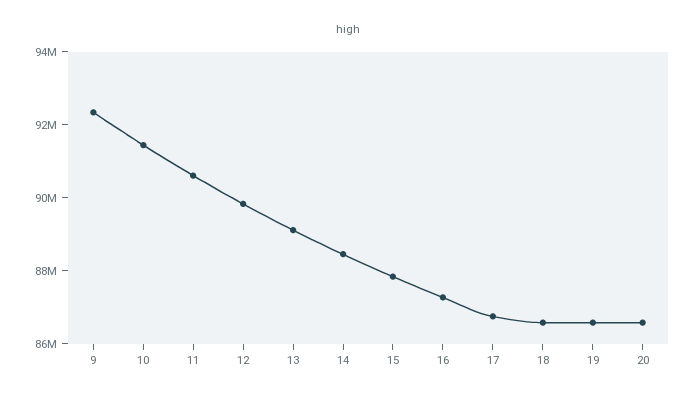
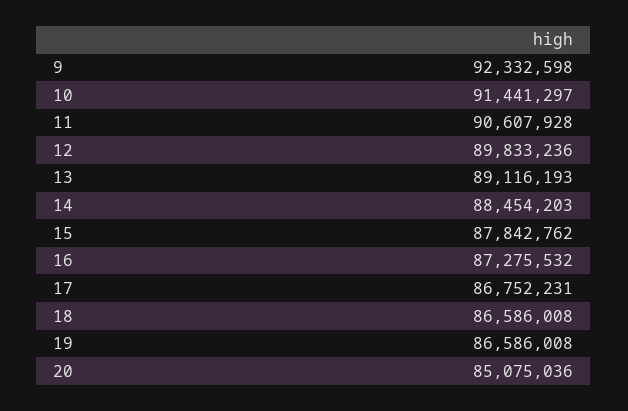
  {
    "9": 92332598,
    "10": 91441297,
    "11": 90607928,
    "12": 89833236,
    "13": 89116193,
    "14": 88454203,
    "15": 87842762,
    "16": 87275532,
    "17": 86752231,
    "18": 86586008,
    "19": 86586008,
-   "20": 86500000
+   "20": 85075036
  }

